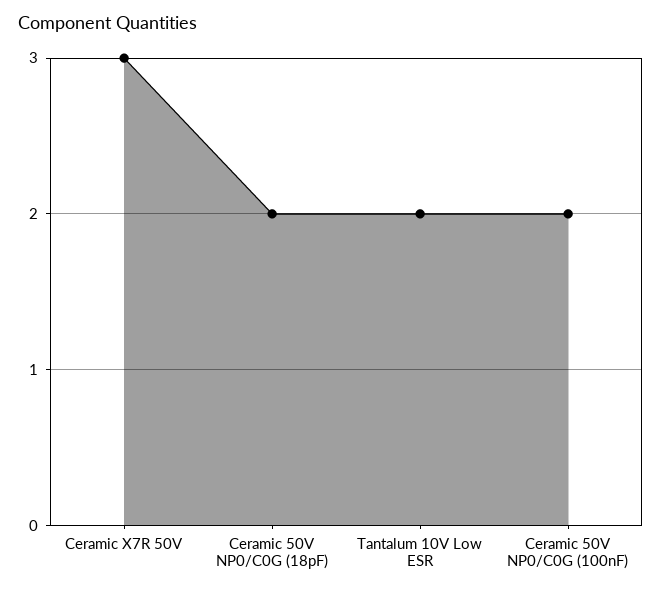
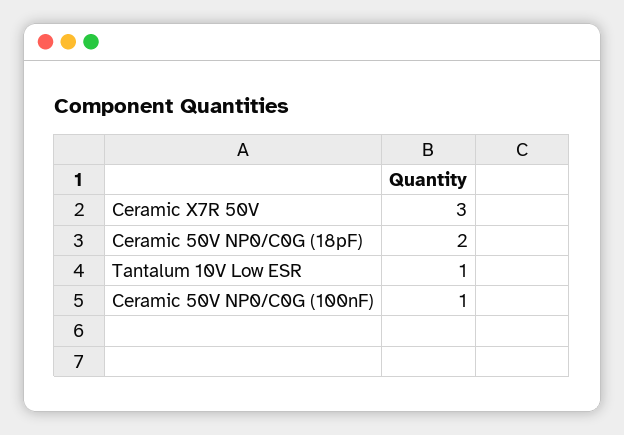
  {
    "Ceramic X7R 50V": 3,
    "Ceramic 50V NP0/C0G (18pF)": 2,
-   "Tantalum 10V Low ESR": 2,
+   "Tantalum 10V Low ESR": 1,
-   "Ceramic 50V NP0/C0G (100nF)": 2
+   "Ceramic 50V NP0/C0G (100nF)": 1
  }

